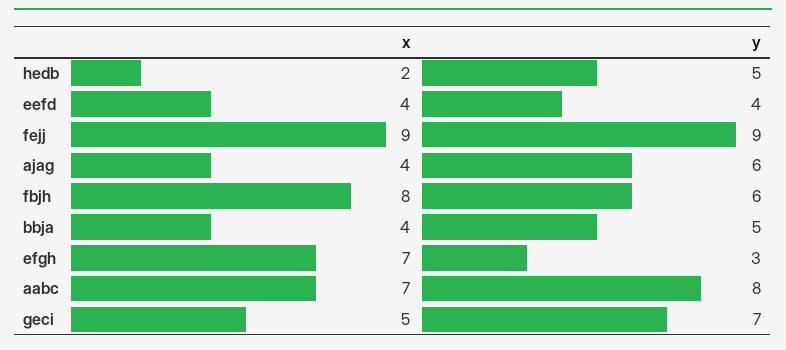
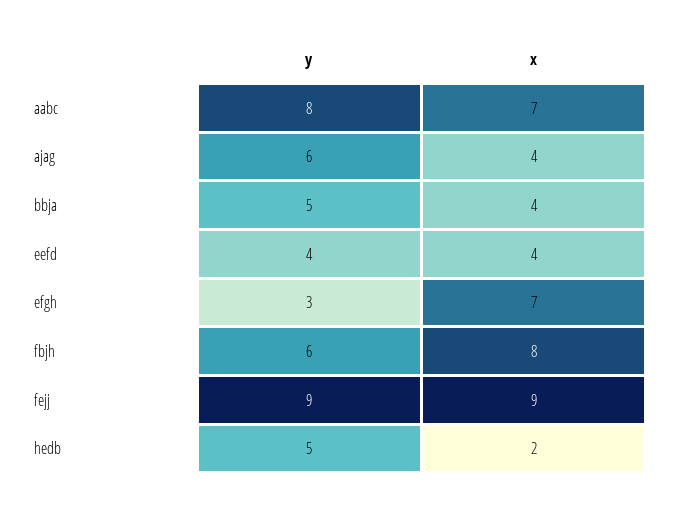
  {
    "x": {
      "hedb": 2,
      "eefd": 4,
      "fejj": 9,
      "ajag": 4,
      "fbjh": 8,
      "bbja": 4,
      "efgh": 7,
-     "aabc": 7,
+     "aabc": 7
-     "geci": 5
    },
    "y": {
      "hedb": 5,
      "eefd": 4,
      "fejj": 9,
      "ajag": 6,
      "fbjh": 6,
      "bbja": 5,
      "efgh": 3,
-     "aabc": 8,
+     "aabc": 8
-     "geci": 7
    }
  }

